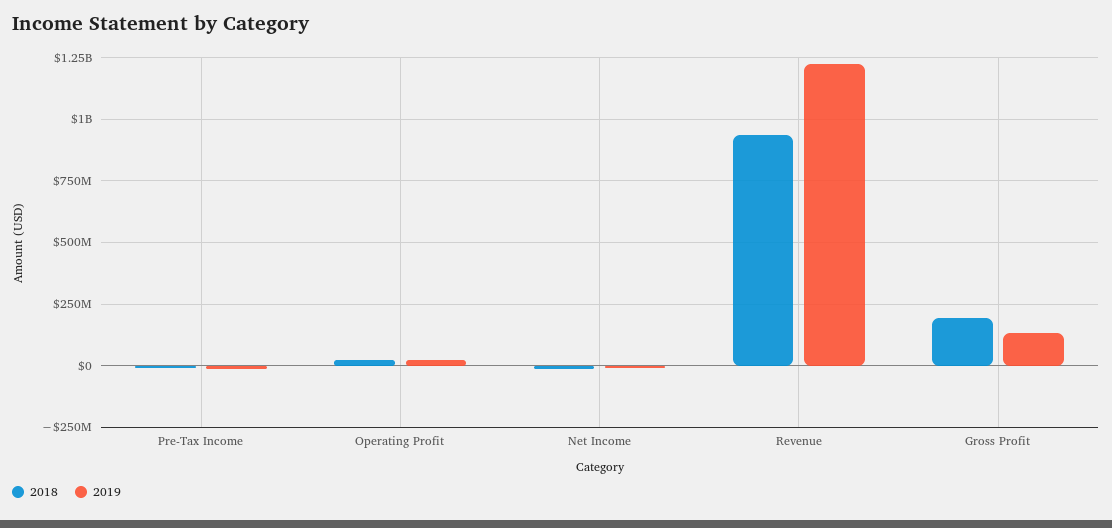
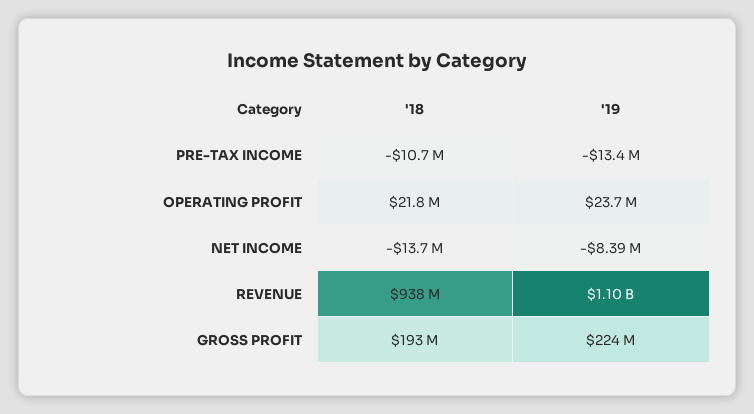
  {
    "2018": {
      "Pre-Tax Income": -10700000,
      "Operating Profit": 21800000,
      "Net Income": -13700000,
      "Revenue": 938000000,
      "Gross Profit": 193000000
    },
    "2019": {
      "Pre-Tax Income": -13400000,
      "Operating Profit": 23700000,
      "Net Income": -8390000,
-     "Revenue": 1225000000,
+     "Revenue": 1100000000,
-     "Gross Profit": 125000000
+     "Gross Profit": 224000000
    }
  }

